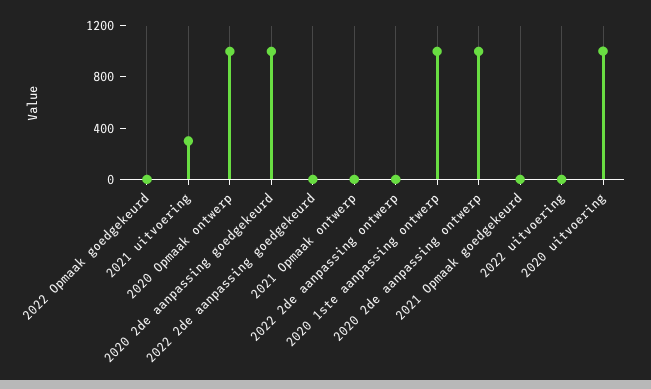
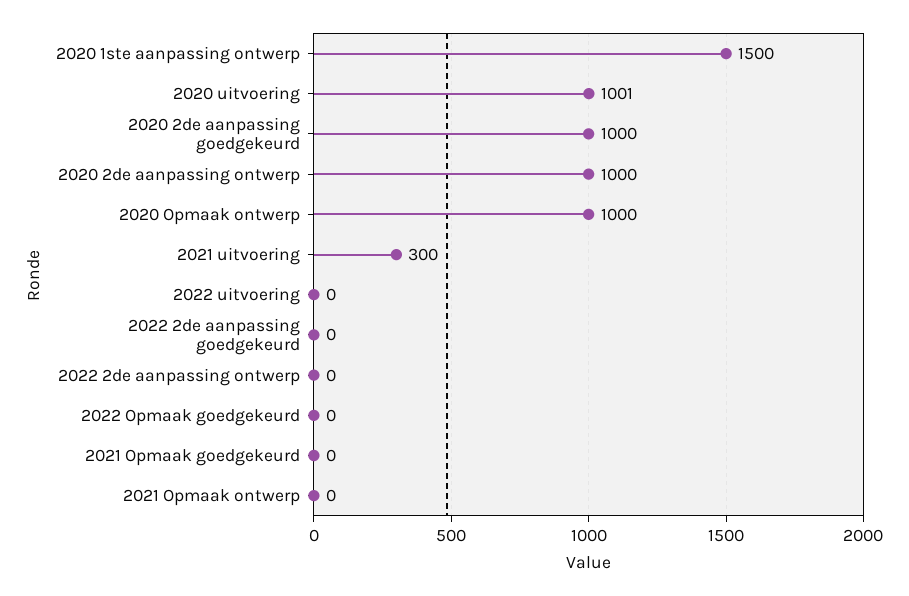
  {
    "2022 Opmaak goedgekeurd": 0,
    "2021 uitvoering": 300,
    "2020 Opmaak ontwerp": 1000,
    "2020 2de aanpassing goedgekeurd": 1000,
    "2022 2de aanpassing goedgekeurd": 0,
    "2021 Opmaak ontwerp": 0,
    "2022 2de aanpassing ontwerp": 0,
-   "2020 1ste aanpassing ontwerp": 1000,
+   "2020 1ste aanpassing ontwerp": 1500,
    "2020 2de aanpassing ontwerp": 1000,
    "2021 Opmaak goedgekeurd": 0,
    "2022 uitvoering": 0,
    "2020 uitvoering": 1001
  }

